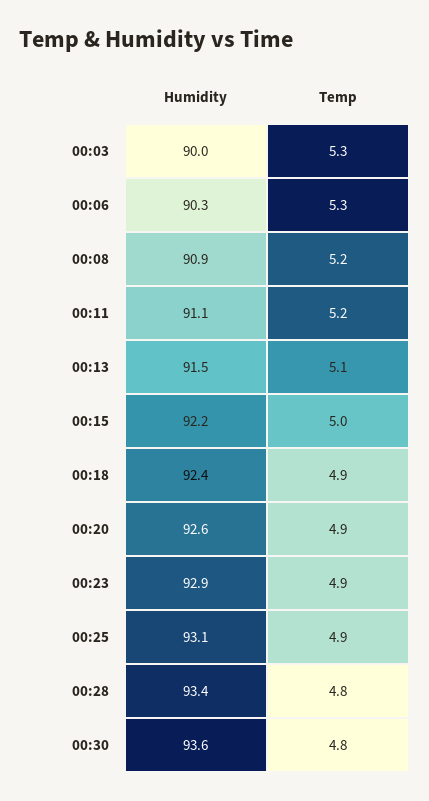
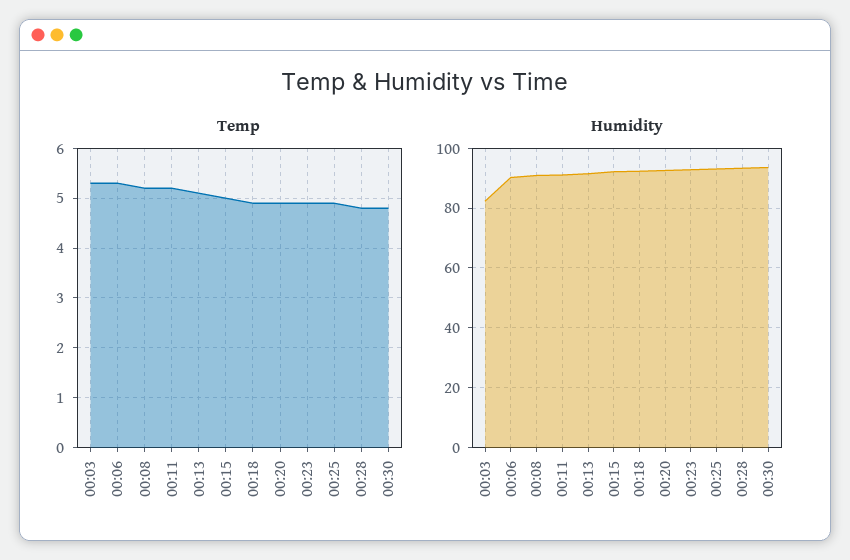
  {
    "Humidity": {
-     "00:03": 90,
+     "00:03": 82.5,
      "00:06": 90.3,
      "00:08": 90.9,
      "00:11": 91.1,
      "00:13": 91.5,
      "00:15": 92.2,
      "00:18": 92.4,
      "00:20": 92.6,
      "00:23": 92.9,
      "00:25": 93.1,
      "00:28": 93.4,
      "00:30": 93.6
    },
    "Temp": {
      "00:03": 5.3,
      "00:06": 5.3,
      "00:08": 5.2,
      "00:11": 5.2,
      "00:13": 5.1,
      "00:15": 5,
      "00:18": 4.9,
      "00:20": 4.9,
      "00:23": 4.9,
      "00:25": 4.9,
      "00:28": 4.8,
      "00:30": 4.8
    }
  }

